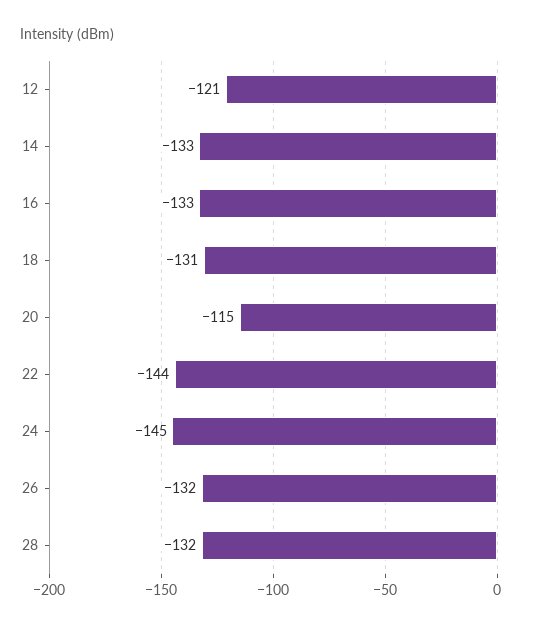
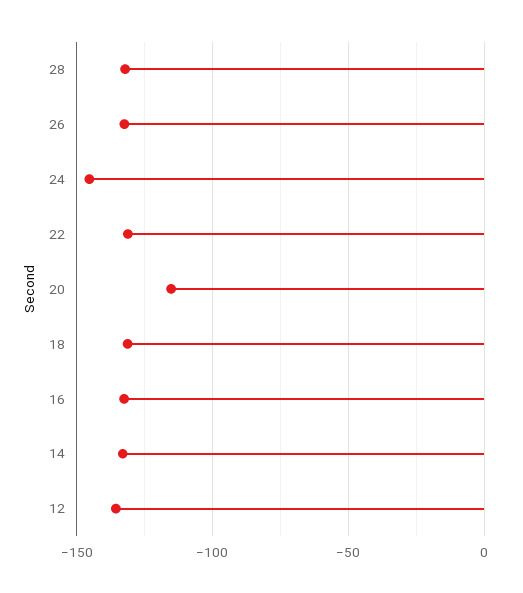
  {
-   "12": -121,
+   "12": -135,
    "14": -133,
    "16": -133,
    "18": -131,
    "20": -115,
-   "22": -144,
+   "22": -130,
    "24": -145,
    "26": -132,
    "28": -132
  }

